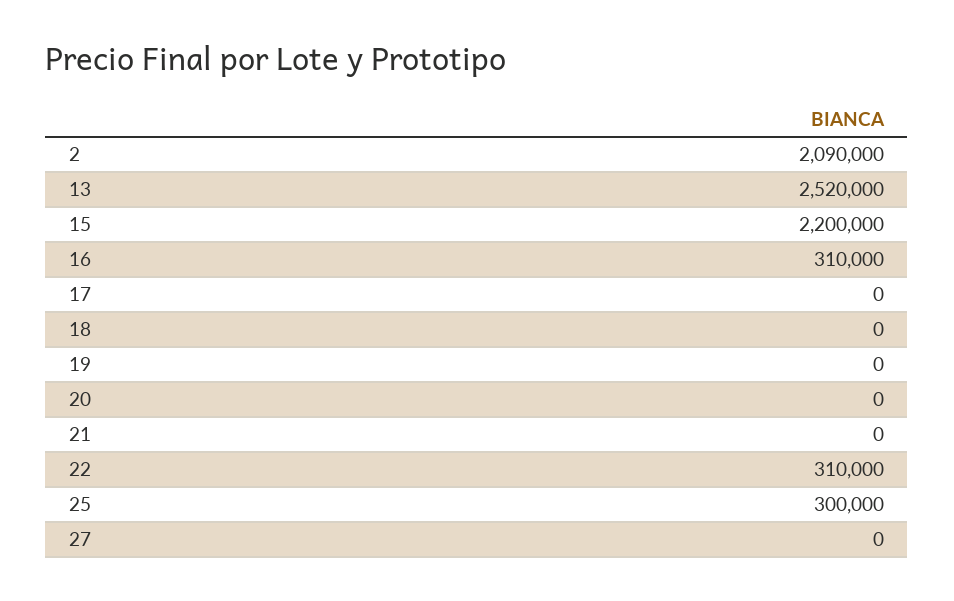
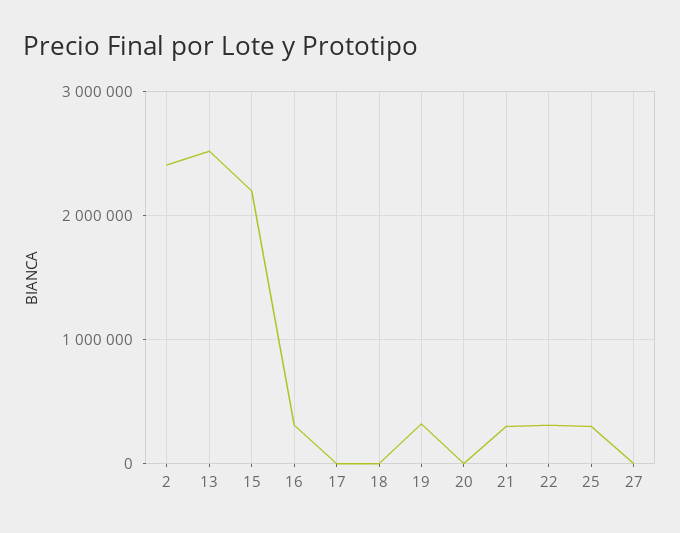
  {
-   "2": 2090000,
+   "2": 2400000,
    "13": 2520000,
    "15": 2200000,
    "16": 310000,
    "17": 0,
    "18": 0,
-   "19": 0,
+   "19": 300000,
    "20": 0,
-   "21": 0,
+   "21": 300000,
    "22": 310000,
    "25": 300000,
    "27": 0
  }

